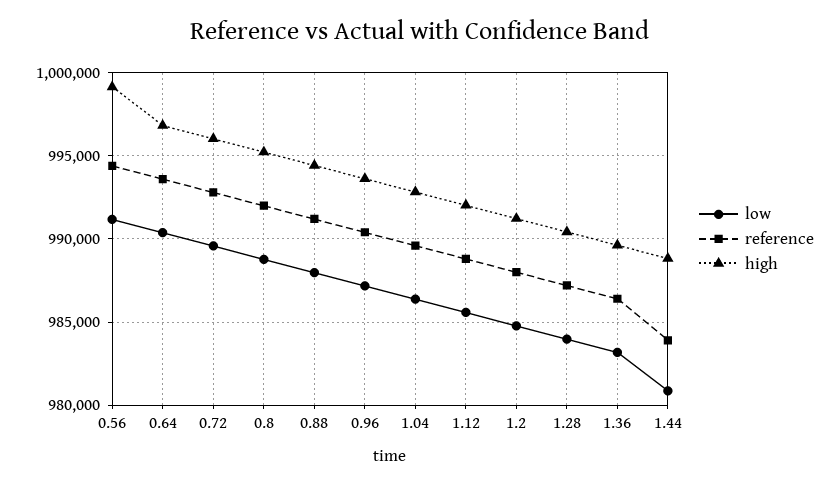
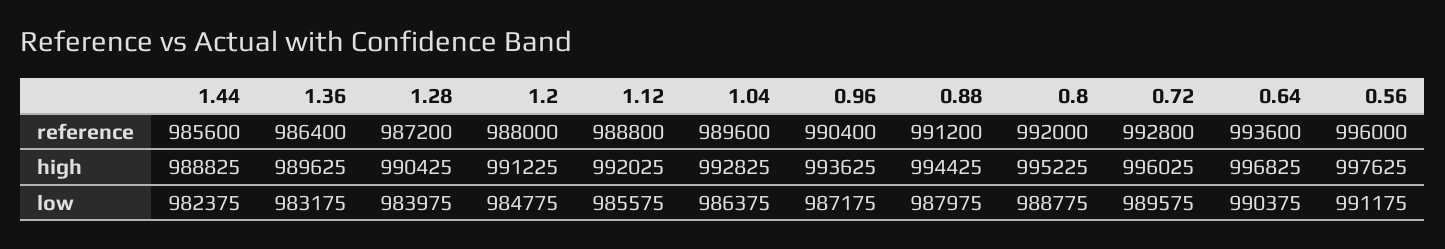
  {
    "low": {
      "0.56": 991175,
      "0.64": 990375,
      "0.72": 989575,
      "0.8": 988775,
      "0.88": 987975,
      "0.96": 987175,
      "1.04": 986375,
      "1.12": 985575,
      "1.2": 984775,
      "1.28": 983975,
      "1.36": 983175,
-     "1.44": 981000
+     "1.44": 982375
    },
    "reference": {
-     "0.56": 994500,
+     "0.56": 996000,
      "0.64": 993600,
      "0.72": 992800,
      "0.8": 992000,
      "0.88": 991200,
      "0.96": 990400,
      "1.04": 989600,
      "1.12": 988800,
      "1.2": 988000,
      "1.28": 987200,
      "1.36": 986400,
-     "1.44": 984000
+     "1.44": 985600
    },
    "high": {
-     "0.56": 999000,
+     "0.56": 997625,
      "0.64": 996825,
      "0.72": 996025,
      "0.8": 995225,
      "0.88": 994425,
      "0.96": 993625,
      "1.04": 992825,
      "1.12": 992025,
      "1.2": 991225,
      "1.28": 990425,
      "1.36": 989625,
      "1.44": 988825
    }
  }

